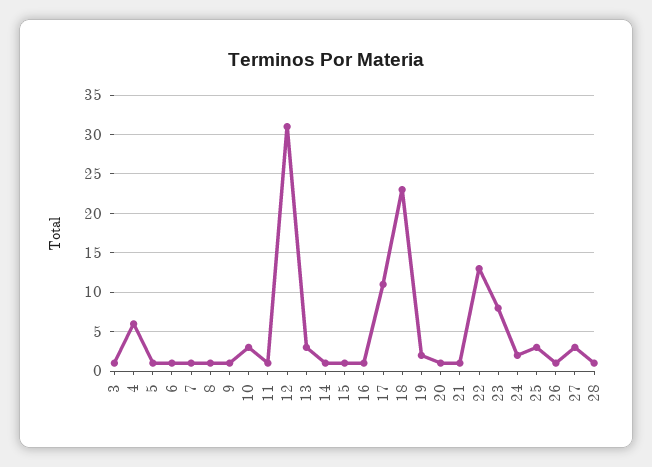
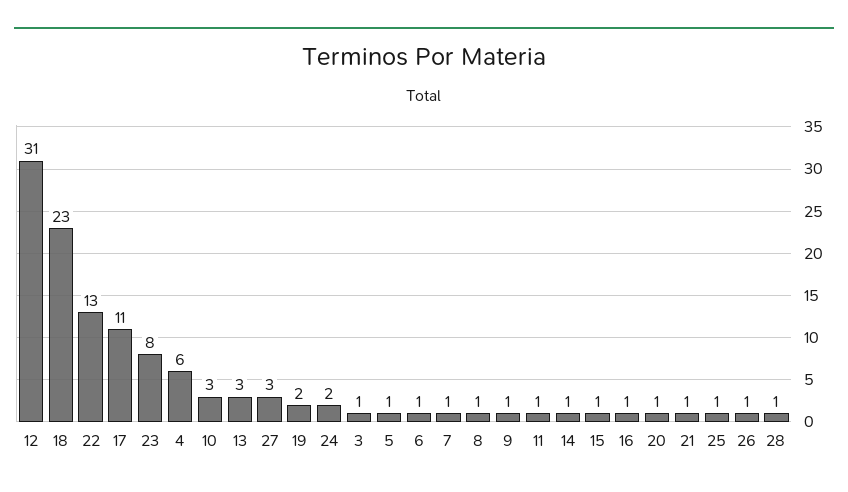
  {
    "3": 1,
    "4": 6,
    "5": 1,
    "6": 1,
    "7": 1,
    "8": 1,
    "9": 1,
    "10": 3,
    "11": 1,
    "12": 31,
    "13": 3,
    "14": 1,
    "15": 1,
    "16": 1,
    "17": 11,
    "18": 23,
    "19": 2,
    "20": 1,
    "21": 1,
    "22": 13,
    "23": 8,
    "24": 2,
-   "25": 3,
+   "25": 1,
    "26": 1,
    "27": 3,
    "28": 1
  }

